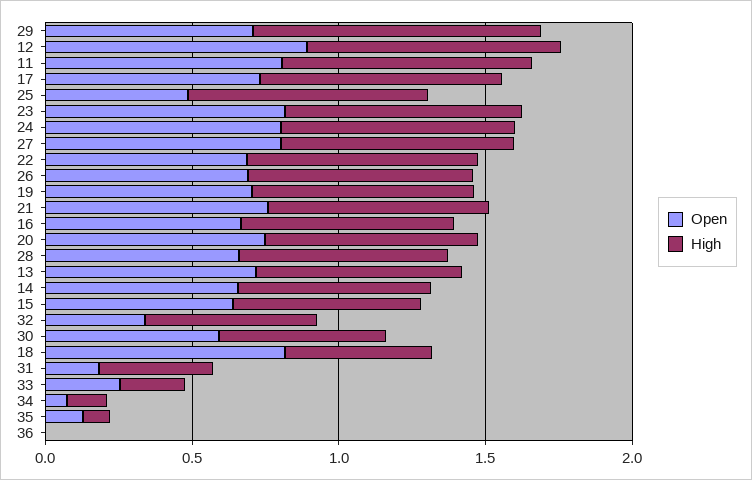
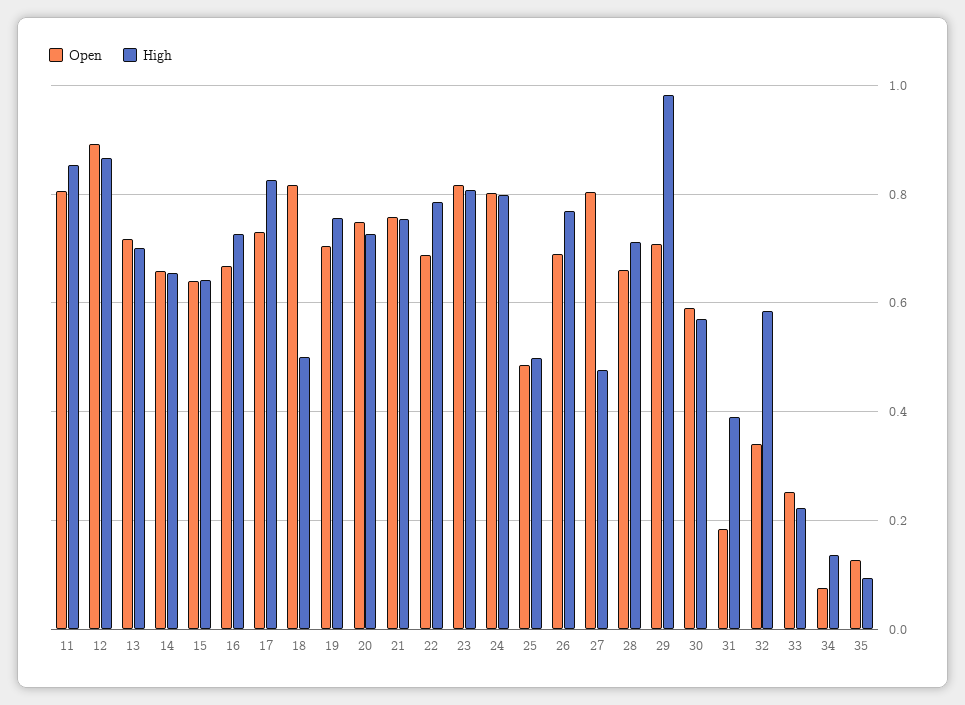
  {
    "Open": {
      "29": 0.7,
      "12": 0.9,
      "11": 0.8,
      "17": 0.74,
      "25": 0.48,
      "23": 0.82,
      "24": 0.8,
      "27": 0.8,
      "22": 0.68,
      "26": 0.68,
      "19": 0.7,
      "21": 0.76,
      "16": 0.66,
      "20": 0.74,
      "28": 0.66,
      "13": 0.72,
      "14": 0.66,
      "15": 0.64,
      "32": 0.34,
      "30": 0.6,
      "18": 0.82,
      "31": 0.18,
      "33": 0.26,
      "34": 0.08,
-     "35": 0.12,
+     "35": 0.12
-     "36": 0
    },
    "High": {
      "29": 0.98,
      "12": 0.86,
      "11": 0.86,
      "17": 0.82,
-     "25": 0.8,
+     "25": 0.5,
      "23": 0.8,
      "24": 0.8,
-     "27": 0.8,
+     "27": 0.48,
      "22": 0.78,
      "26": 0.76,
      "19": 0.76,
      "21": 0.76,
      "16": 0.72,
      "20": 0.72,
      "28": 0.72,
      "13": 0.7,
      "14": 0.66,
      "15": 0.64,
      "32": 0.58,
      "30": 0.58,
      "18": 0.5,
      "31": 0.38,
      "33": 0.22,
      "34": 0.14,
-     "35": 0.1,
+     "35": 0.1
-     "36": 0
    }
  }

